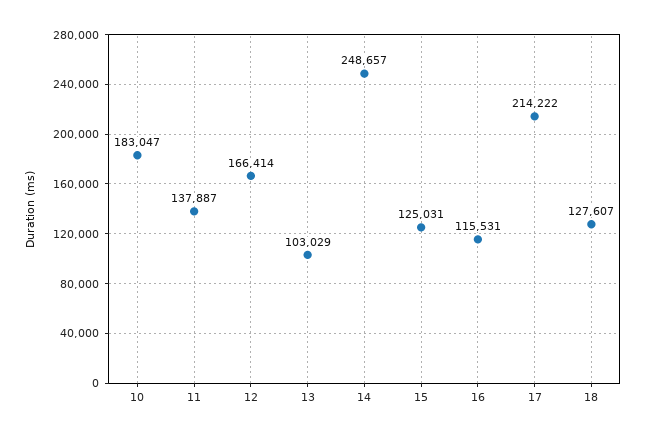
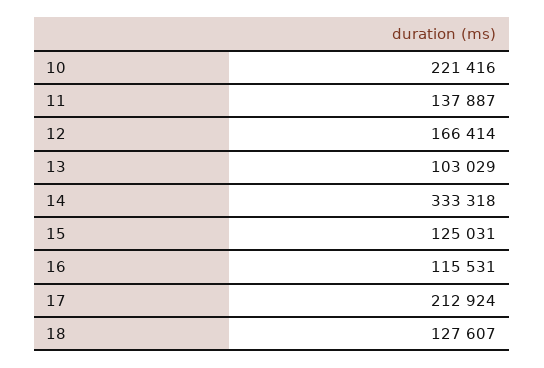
  {
-   "10": 183047,
+   "10": 221416,
    "11": 137887,
    "12": 166414,
    "13": 103029,
-   "14": 248657,
+   "14": 333318,
    "15": 125031,
    "16": 115531,
-   "17": 214222,
+   "17": 212924,
    "18": 127607
  }

